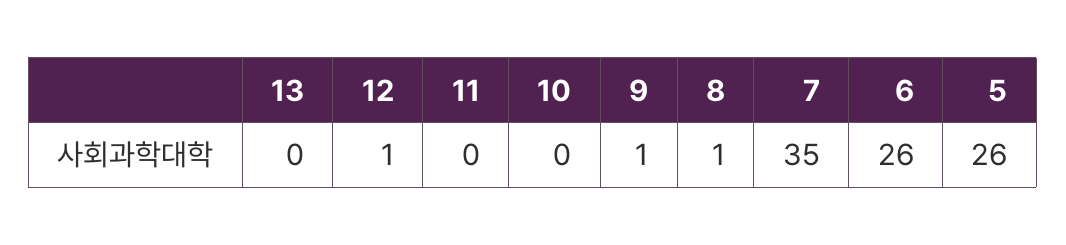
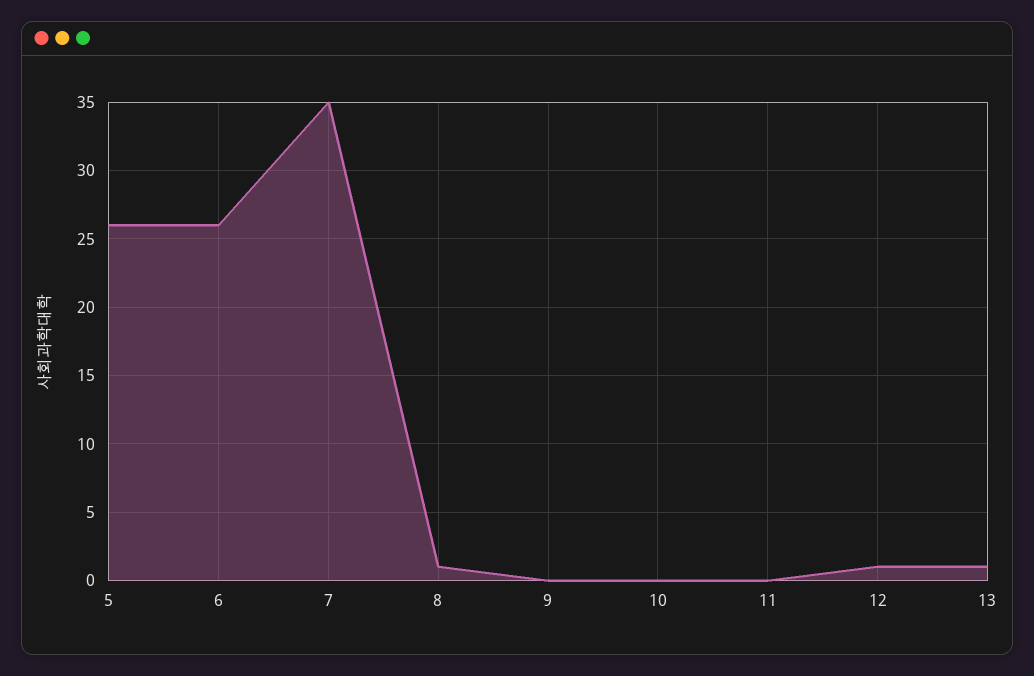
  {
-   "13": 0,
+   "13": 1,
    "12": 1,
    "11": 0,
    "10": 0,
-   "9": 1,
+   "9": 0,
    "8": 1,
    "7": 35,
    "6": 26,
    "5": 26
  }

